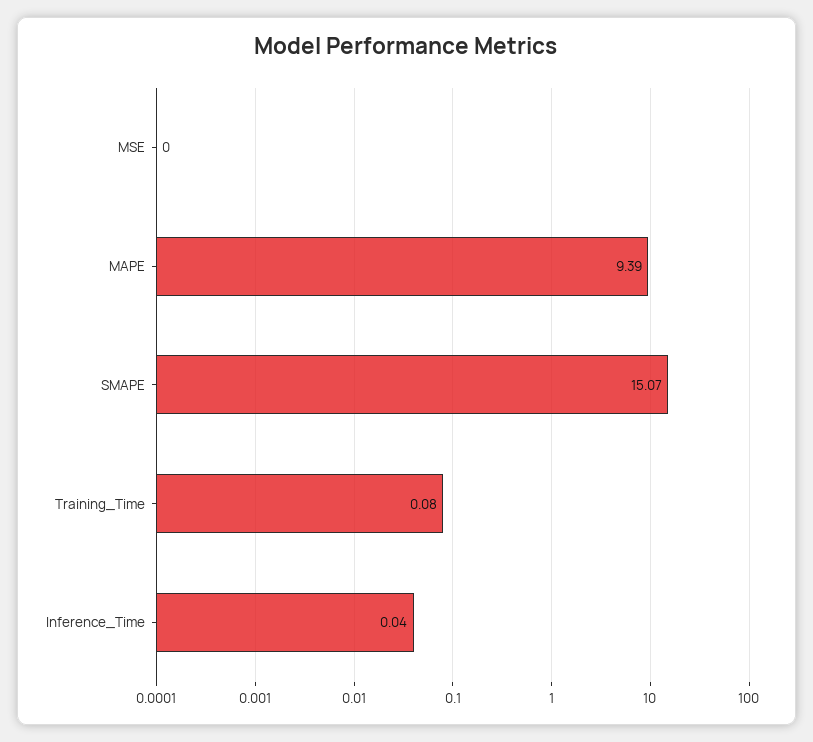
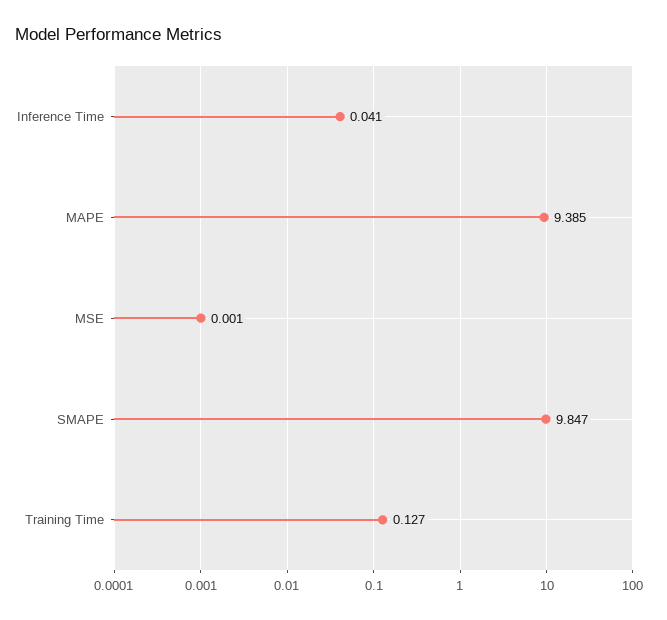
  {
    "MSE": 0.001,
    "MAPE": 9.385,
-   "SMAPE": 15.07,
+   "SMAPE": 9.847,
-   "Training_Time": 0.08,
+   "Training_Time": 0.127,
    "Inference_Time": 0.041
  }

